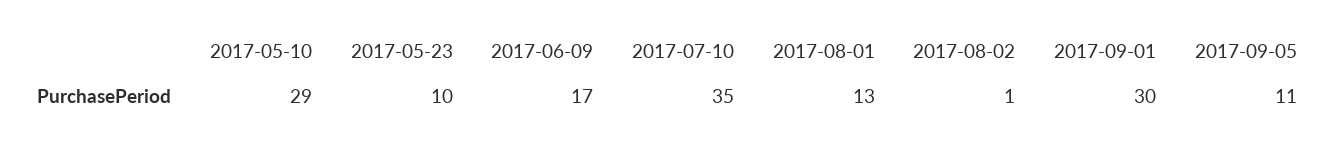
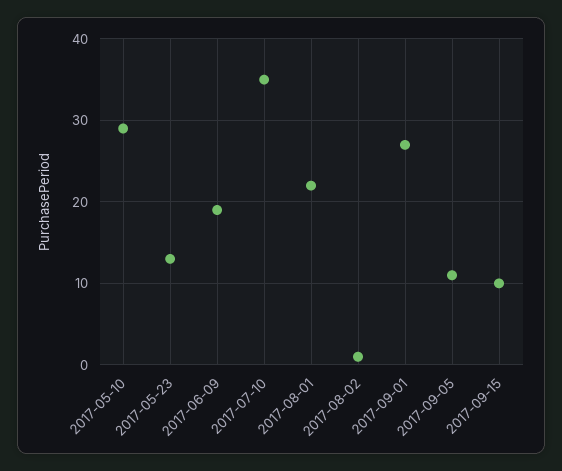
  {
    "2017-05-10": 29,
-   "2017-05-23": 10,
+   "2017-05-23": 13,
-   "2017-06-09": 17,
+   "2017-06-09": 19,
    "2017-07-10": 35,
-   "2017-08-01": 13,
+   "2017-08-01": 22,
    "2017-08-02": 1,
-   "2017-09-01": 30,
+   "2017-09-01": 27,
-   "2017-09-05": 11
+   "2017-09-05": 11,
+   "2017-09-15": 10
  }

